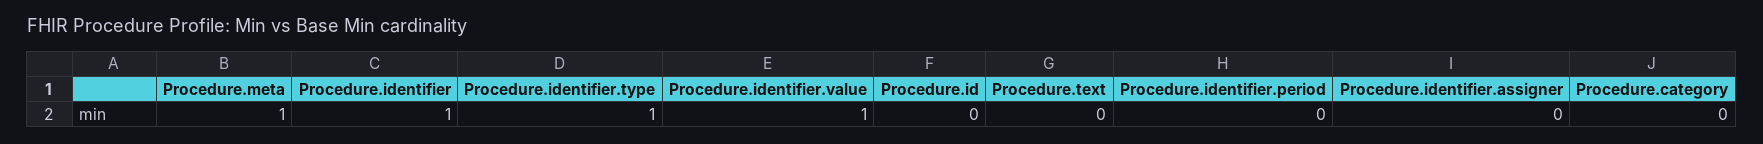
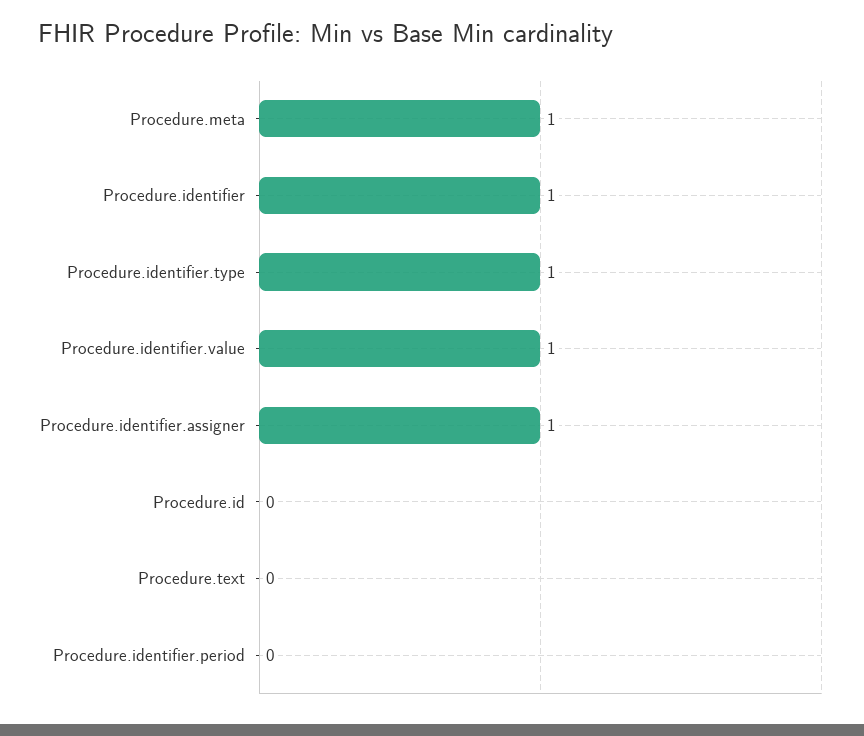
  {
    "Procedure.meta": 1,
    "Procedure.identifier": 1,
    "Procedure.identifier.type": 1,
    "Procedure.identifier.value": 1,
    "Procedure.id": 0,
    "Procedure.text": 0,
    "Procedure.identifier.period": 0,
-   "Procedure.identifier.assigner": 0,
+   "Procedure.identifier.assigner": 1
-   "Procedure.category": 0
  }

